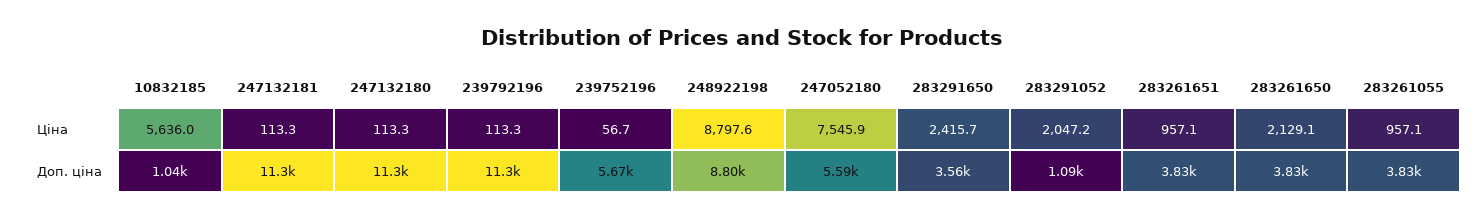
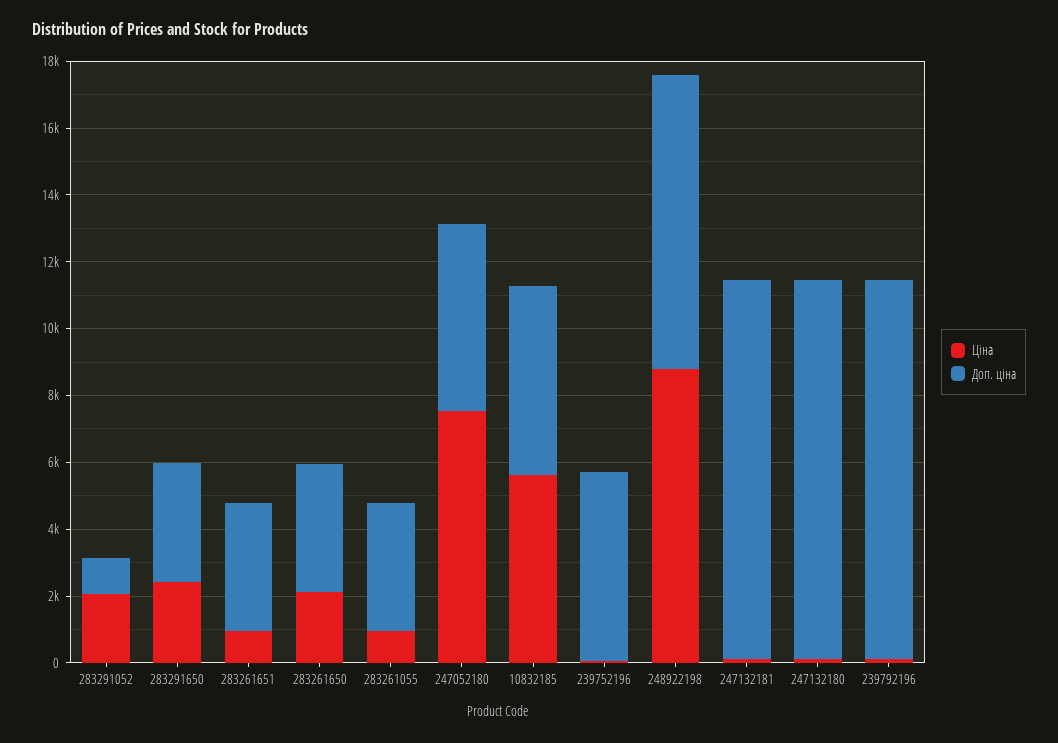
  {
    "Ціна": {
      "10832185": 5636,
      "247132181": 113.3,
      "247132180": 113.3,
      "239792196": 113.3,
      "239752196": 56.7,
      "248922198": 8797.6,
      "247052180": 7545.9,
      "283291650": 2415.7,
      "283291052": 2047.2,
      "283261651": 957.1,
      "283261650": 2129.1,
      "283261055": 957.1
    },
    "Доп. ціна": {
-     "10832185": 1040,
+     "10832185": 5500,
      "247132181": 11300,
      "247132180": 11300,
      "239792196": 11300,
      "239752196": 5670,
      "248922198": 8800,
      "247052180": 5590,
      "283291650": 3560,
      "283291052": 1090,
      "283261651": 3830,
      "283261650": 3830,
      "283261055": 3830
    }
  }

